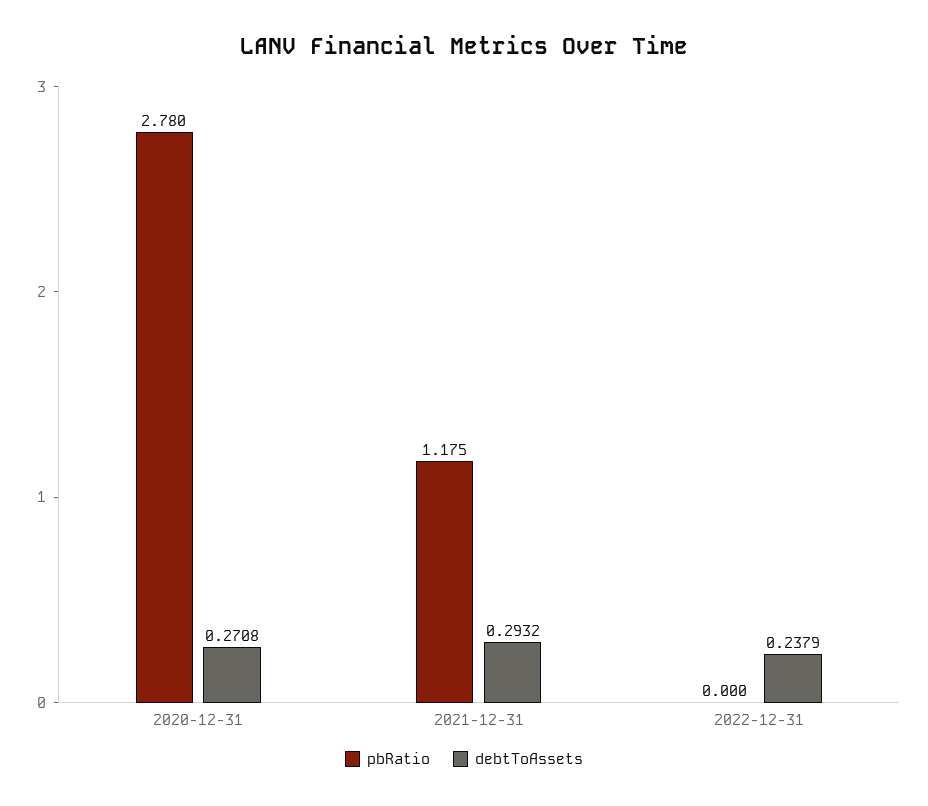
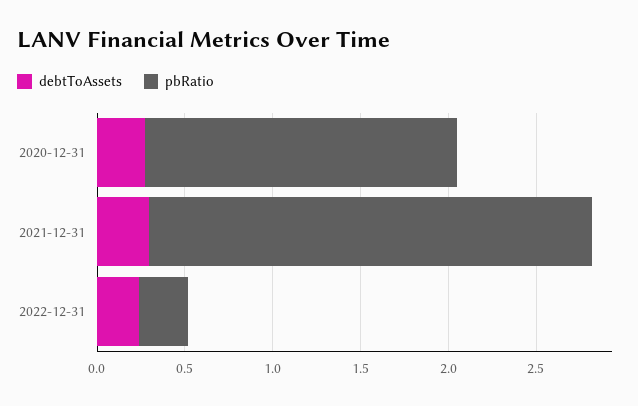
  {
    "pbRatio": {
-     "2020-12-31": 2.78,
+     "2020-12-31": 1.8,
-     "2021-12-31": 1.175,
+     "2021-12-31": 2.5,
-     "2022-12-31": 0
+     "2022-12-31": 0.3
    },
    "debtToAssets": {
      "2020-12-31": 0.2708,
      "2021-12-31": 0.2932,
      "2022-12-31": 0.2379
    }
  }

